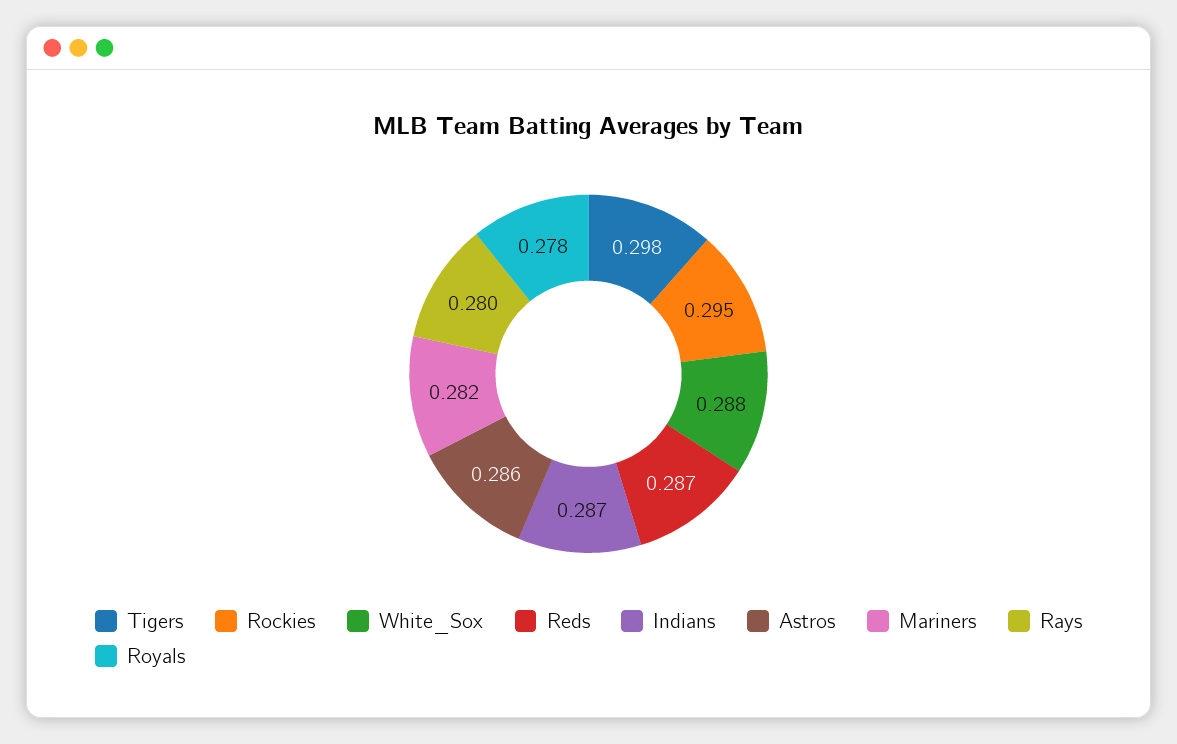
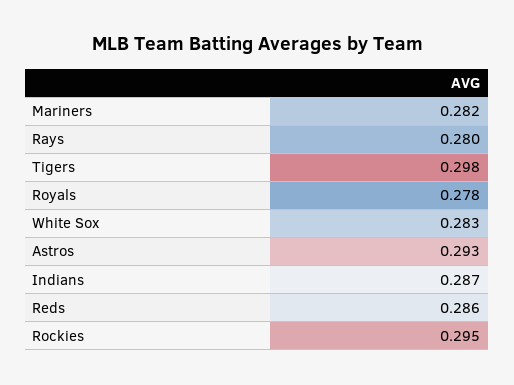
  {
    "Tigers": 0.298,
    "Rockies": 0.295,
-   "White_Sox": 0.288,
+   "White_Sox": 0.283,
-   "Reds": 0.287,
+   "Reds": 0.286,
    "Indians": 0.287,
-   "Astros": 0.286,
+   "Astros": 0.293,
    "Mariners": 0.282,
    "Rays": 0.28,
    "Royals": 0.278
  }

